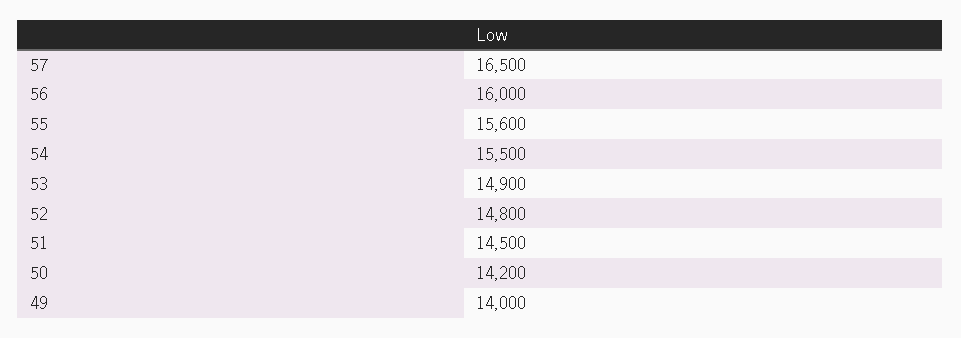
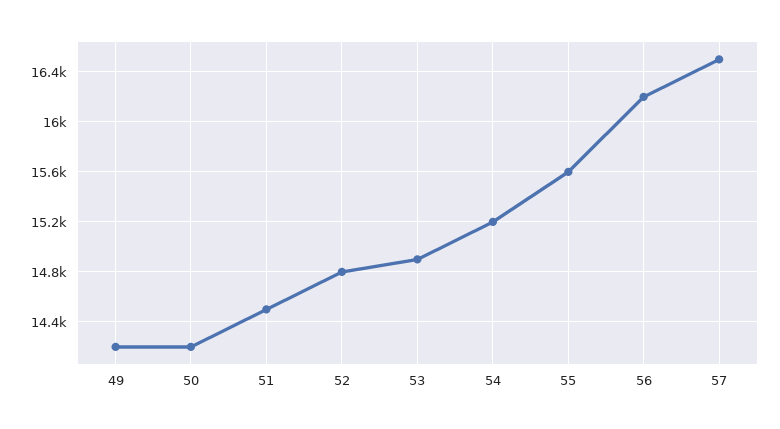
  {
    "57": 16500,
-   "56": 16000,
+   "56": 16200,
    "55": 15600,
-   "54": 15500,
+   "54": 15200,
    "53": 14900,
    "52": 14800,
    "51": 14500,
    "50": 14200,
-   "49": 14000
+   "49": 14200
  }

